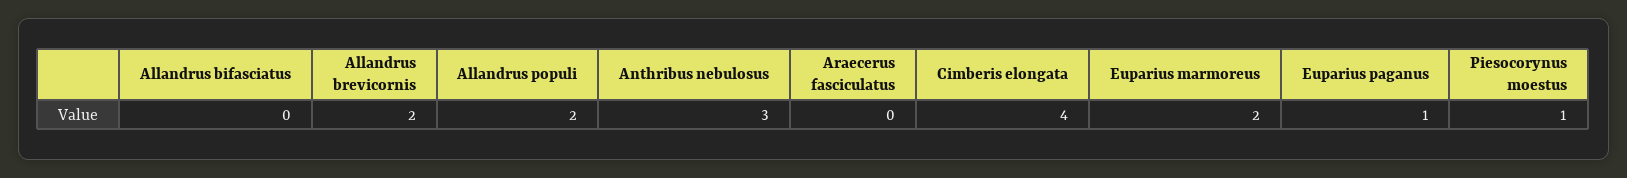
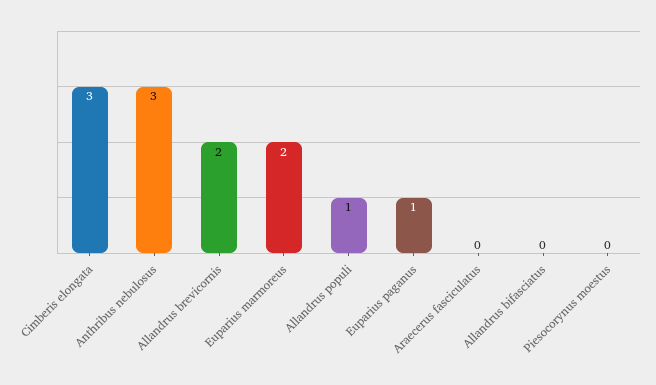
  {
    "Allandrus bifasciatus": 0,
    "Allandrus brevicornis": 2,
-   "Allandrus populi": 2,
+   "Allandrus populi": 1,
    "Anthribus nebulosus": 3,
    "Araecerus fasciculatus": 0,
-   "Cimberis elongata": 4,
+   "Cimberis elongata": 3,
    "Euparius marmoreus": 2,
    "Euparius paganus": 1,
-   "Piesocorynus moestus": 1
+   "Piesocorynus moestus": 0
  }

